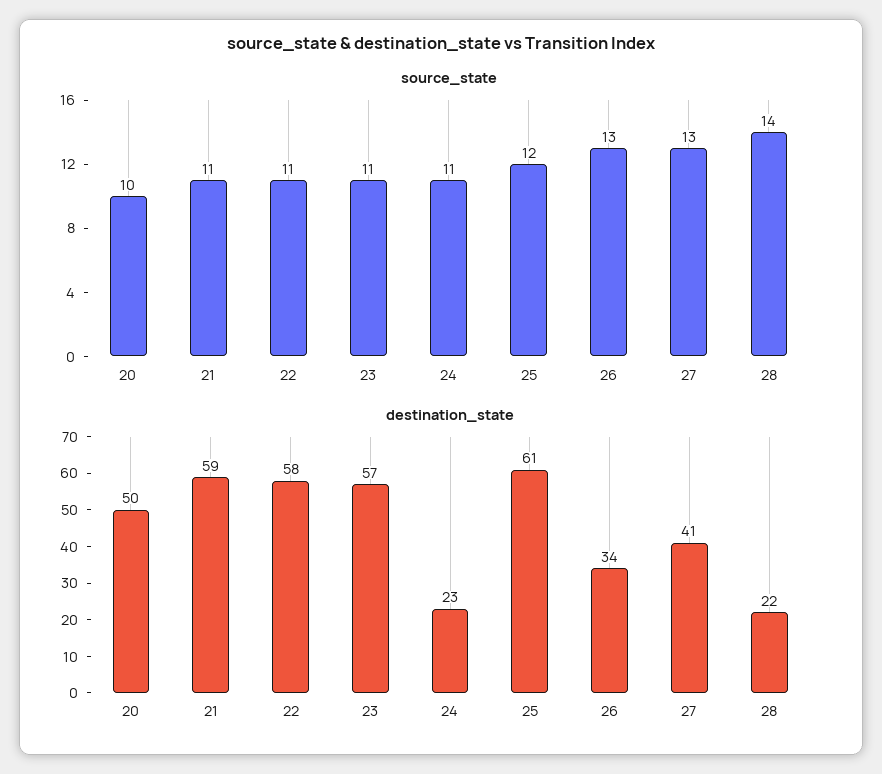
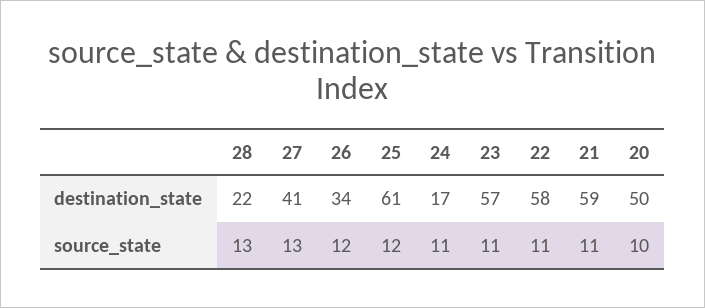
  {
    "source_state": {
      "20": 10,
      "21": 11,
      "22": 11,
      "23": 11,
      "24": 11,
      "25": 12,
-     "26": 13,
+     "26": 12,
      "27": 13,
-     "28": 14
+     "28": 13
    },
    "destination_state": {
      "20": 50,
      "21": 59,
      "22": 58,
      "23": 57,
-     "24": 23,
+     "24": 17,
      "25": 61,
      "26": 34,
      "27": 41,
      "28": 22
    }
  }

